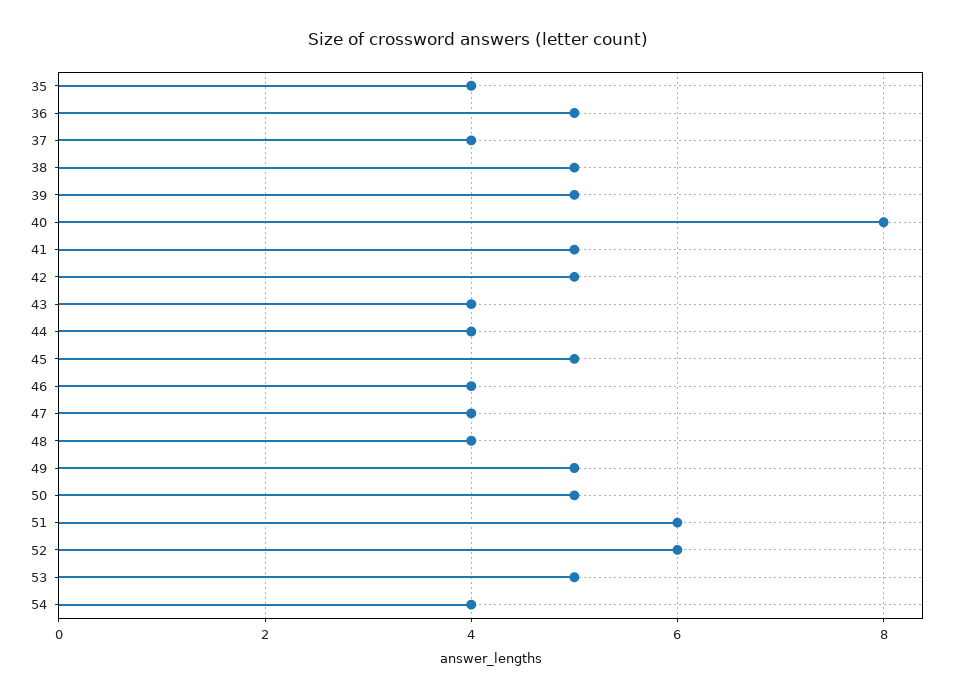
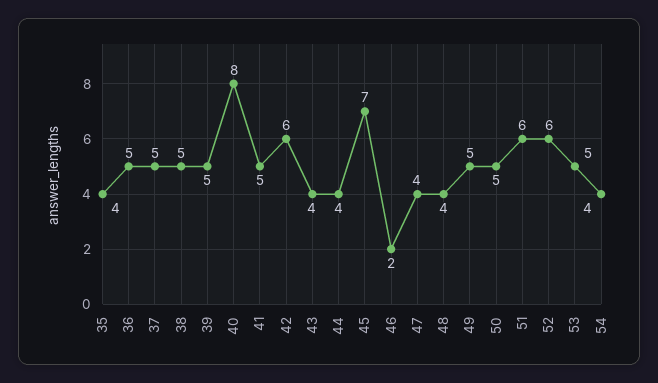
  {
    "35": 4,
    "36": 5,
-   "37": 4,
+   "37": 5,
    "38": 5,
    "39": 5,
    "40": 8,
    "41": 5,
-   "42": 5,
+   "42": 6,
    "43": 4,
    "44": 4,
-   "45": 5,
+   "45": 7,
-   "46": 4,
+   "46": 2,
    "47": 4,
    "48": 4,
    "49": 5,
    "50": 5,
    "51": 6,
    "52": 6,
    "53": 5,
    "54": 4
  }

